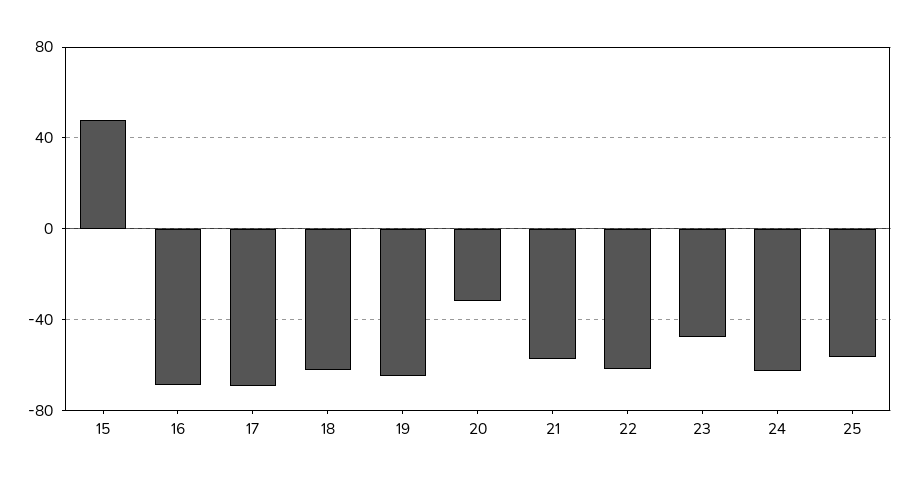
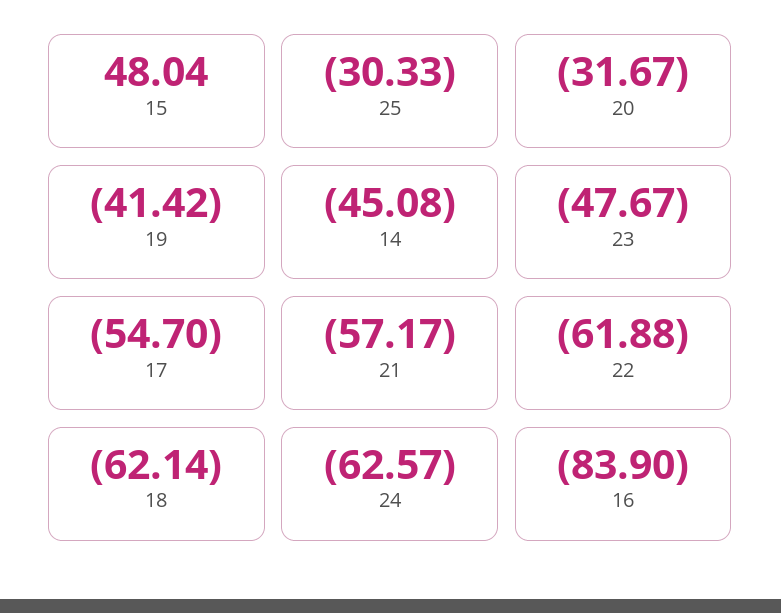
  {
    "15": 48.04,
-   "16": -70,
+   "16": -83.9,
-   "17": -70,
+   "17": -54.7,
    "18": -62.14,
-   "19": -65,
+   "19": -41.42,
    "20": -31.67,
    "21": -57.17,
    "22": -61.88,
    "23": -47.67,
    "24": -62.57,
-   "25": -55
+   "25": -30.33,
+   "14": -45.08
  }

